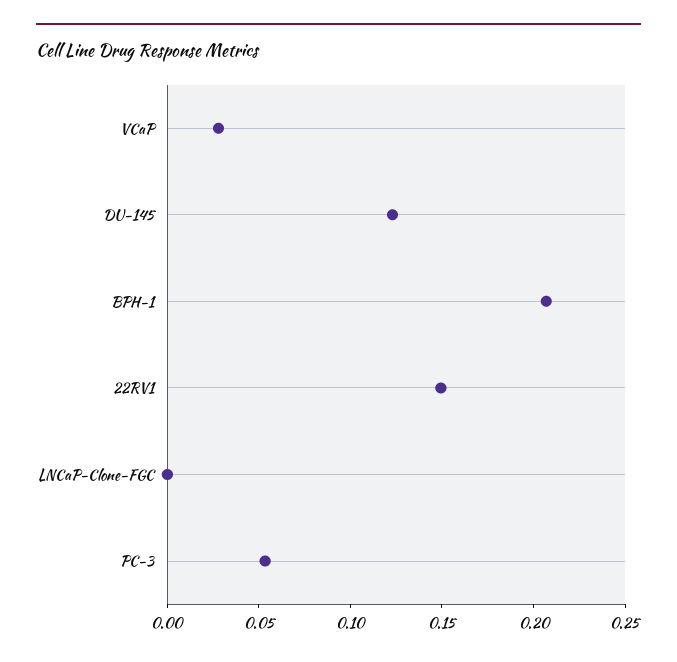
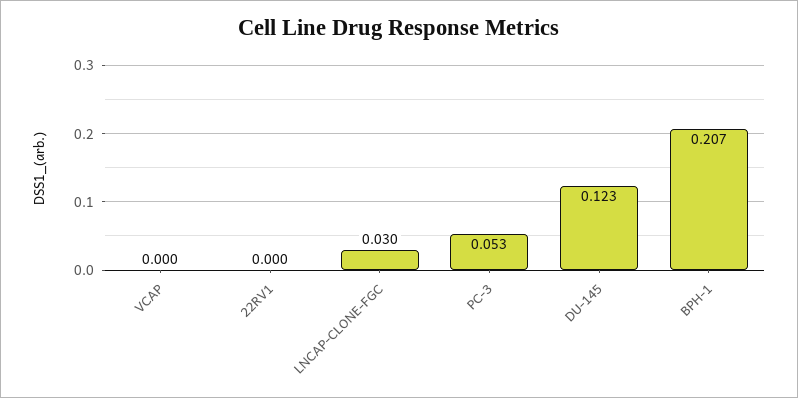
  {
-   "VCaP": 0.03,
+   "VCaP": 0,
    "DU-145": 0.123,
    "BPH-1": 0.207,
-   "22RV1": 0.15,
+   "22RV1": 0,
-   "LNCaP-Clone-FGC": 0,
+   "LNCaP-Clone-FGC": 0.03,
    "PC-3": 0.053
  }

